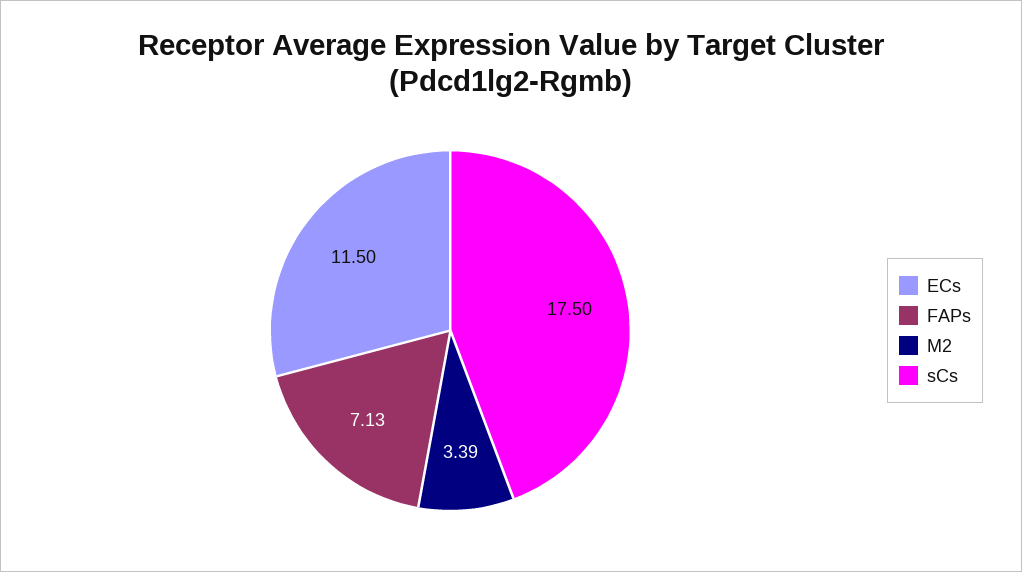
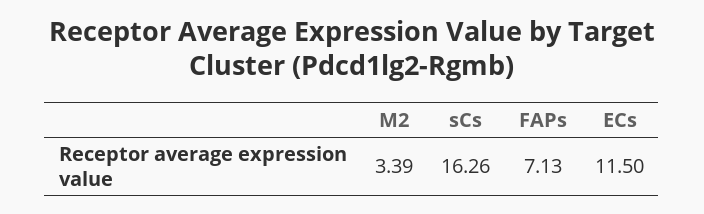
  {
    "ECs": 11.5,
    "FAPs": 7.13,
    "M2": 3.39,
-   "sCs": 17.5
+   "sCs": 16.26
  }

